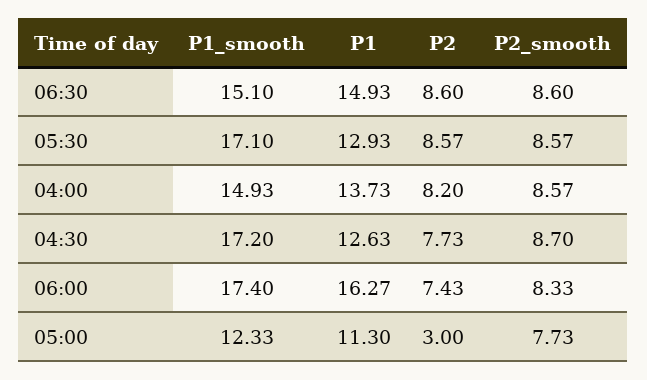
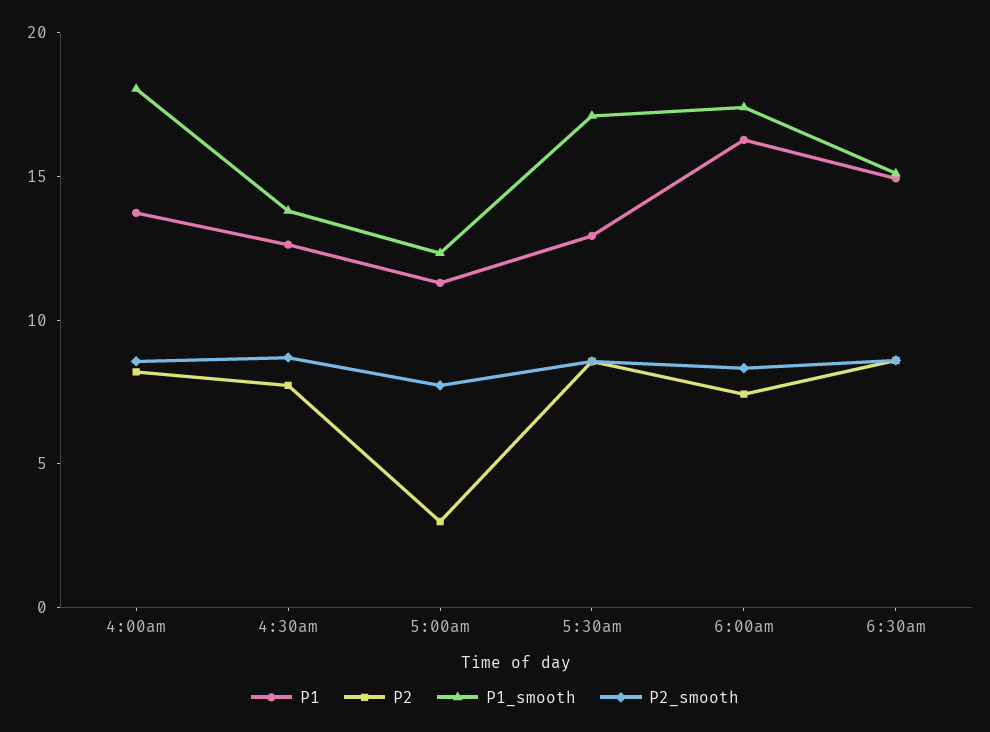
  {
    "P1_smooth": {
      "06:30": 15.1,
      "05:30": 17.1,
-     "04:00": 14.93,
+     "04:00": 18,
-     "04:30": 17.2,
+     "04:30": 14,
      "06:00": 17.4,
      "05:00": 12.33
    },
    "P1": {
      "06:30": 14.93,
      "05:30": 12.93,
      "04:00": 13.73,
      "04:30": 12.63,
      "06:00": 16.27,
      "05:00": 11.3
    },
    "P2": {
      "06:30": 8.6,
      "05:30": 8.57,
      "04:00": 8.2,
      "04:30": 7.73,
      "06:00": 7.43,
      "05:00": 3
    },
    "P2_smooth": {
      "06:30": 8.6,
      "05:30": 8.57,
      "04:00": 8.57,
      "04:30": 8.7,
      "06:00": 8.33,
      "05:00": 7.73
    }
  }

